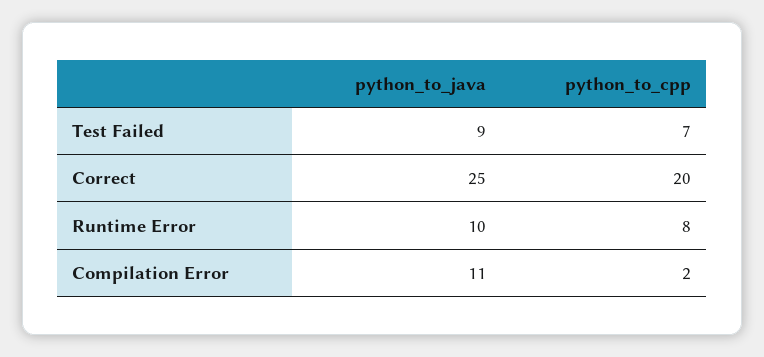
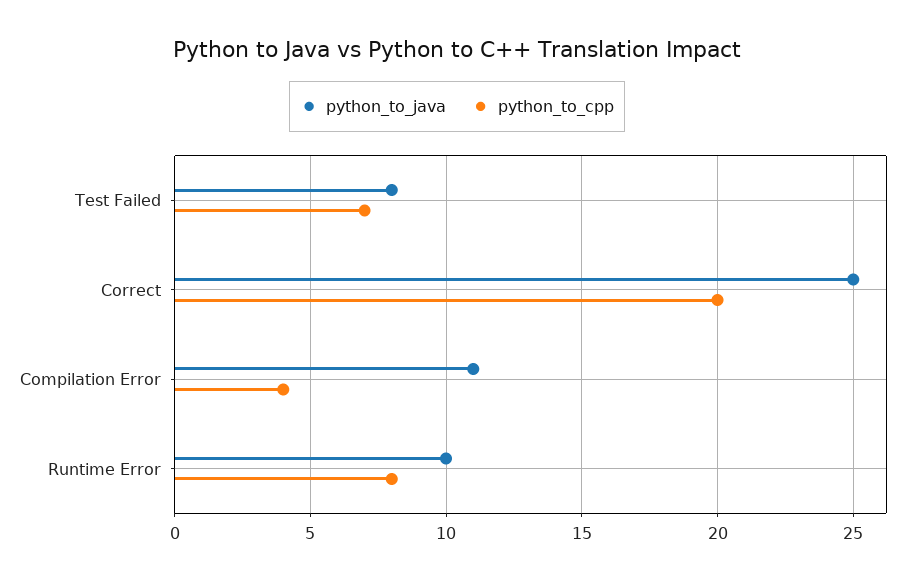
  {
    "python_to_java": {
-     "Test Failed": 9,
+     "Test Failed": 8,
      "Correct": 25,
      "Runtime Error": 10,
      "Compilation Error": 11
    },
    "python_to_cpp": {
      "Test Failed": 7,
      "Correct": 20,
      "Runtime Error": 8,
-     "Compilation Error": 2
+     "Compilation Error": 4
    }
  }

